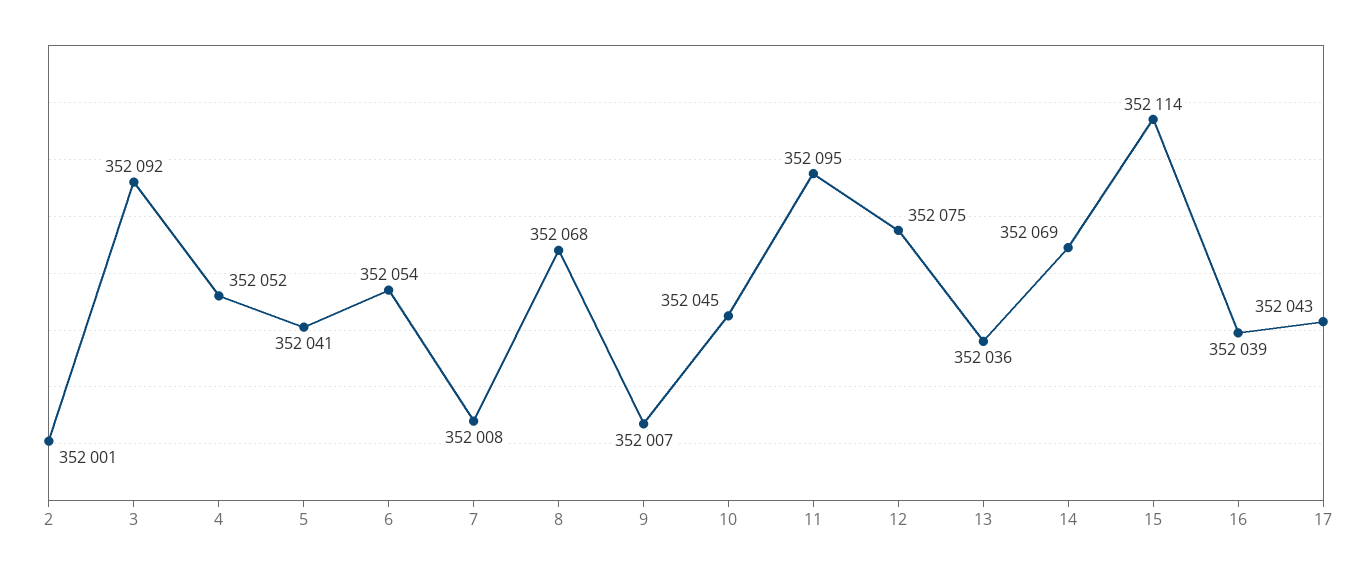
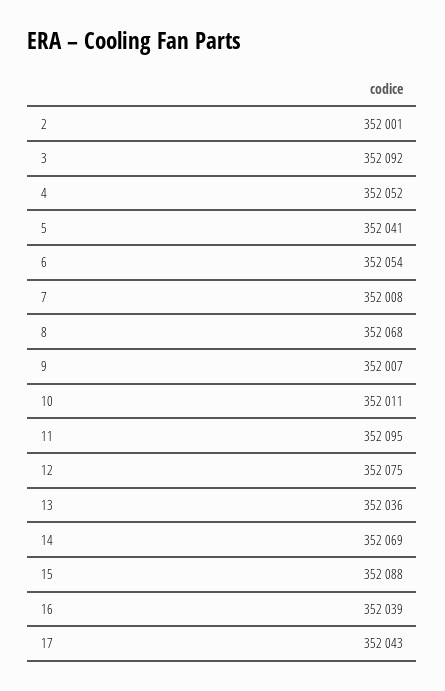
  {
    "2": 352001,
    "3": 352092,
    "4": 352052,
    "5": 352041,
    "6": 352054,
    "7": 352008,
    "8": 352068,
    "9": 352007,
-   "10": 352045,
+   "10": 352011,
    "11": 352095,
    "12": 352075,
    "13": 352036,
    "14": 352069,
-   "15": 352114,
+   "15": 352088,
    "16": 352039,
    "17": 352043
  }

